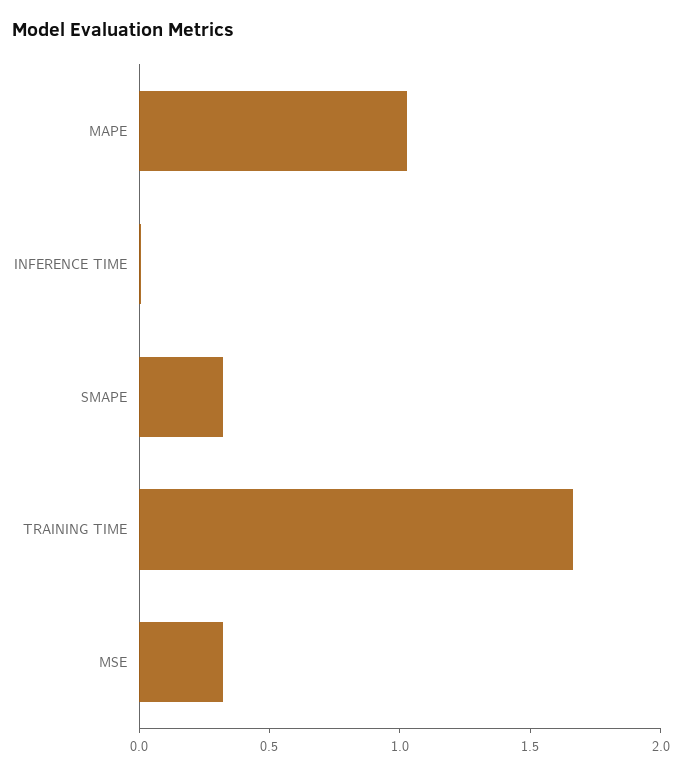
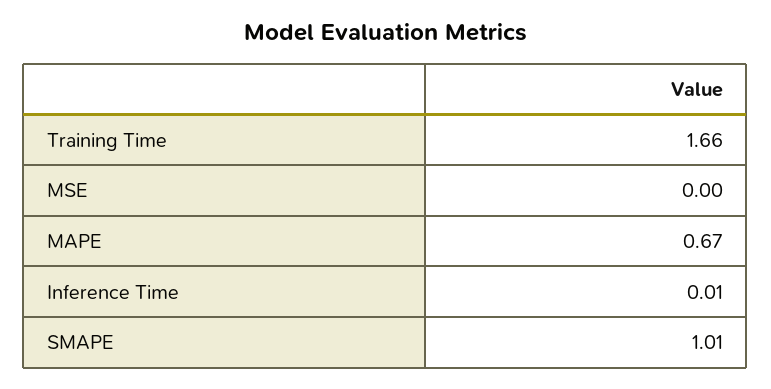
  {
-   "MAPE": 1,
+   "MAPE": 0.67,
    "INFERENCE TIME": 0.01,
-   "SMAPE": 0.3,
+   "SMAPE": 1.01,
    "TRAINING TIME": 1.66,
-   "MSE": 0.3
+   "MSE": 0
  }

